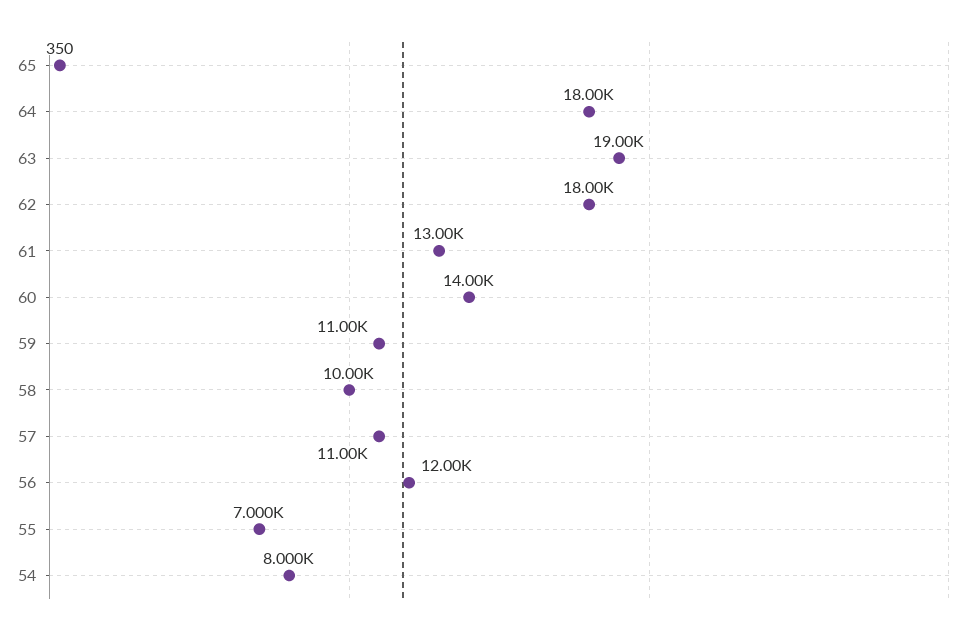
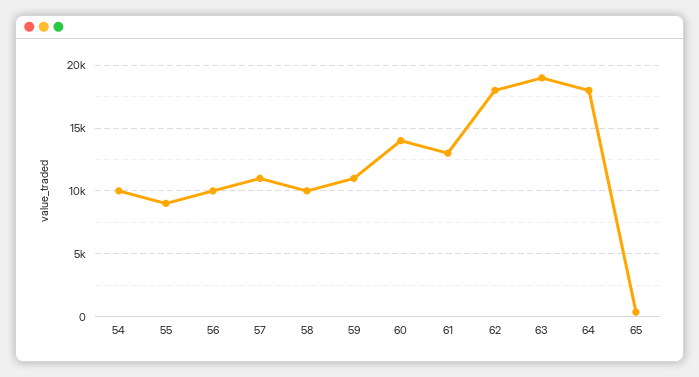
  {
    "65": 350,
    "64": 18000,
    "63": 19000,
    "62": 18000,
    "61": 13000,
    "60": 14000,
    "59": 11000,
    "58": 10000,
    "57": 11000,
-   "56": 12000,
+   "56": 10000,
-   "55": 7000,
+   "55": 9000,
-   "54": 8000
+   "54": 10000
  }

